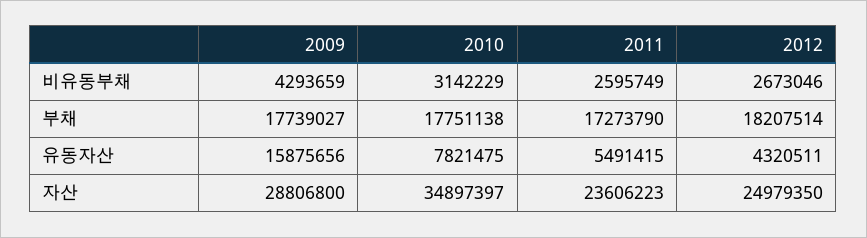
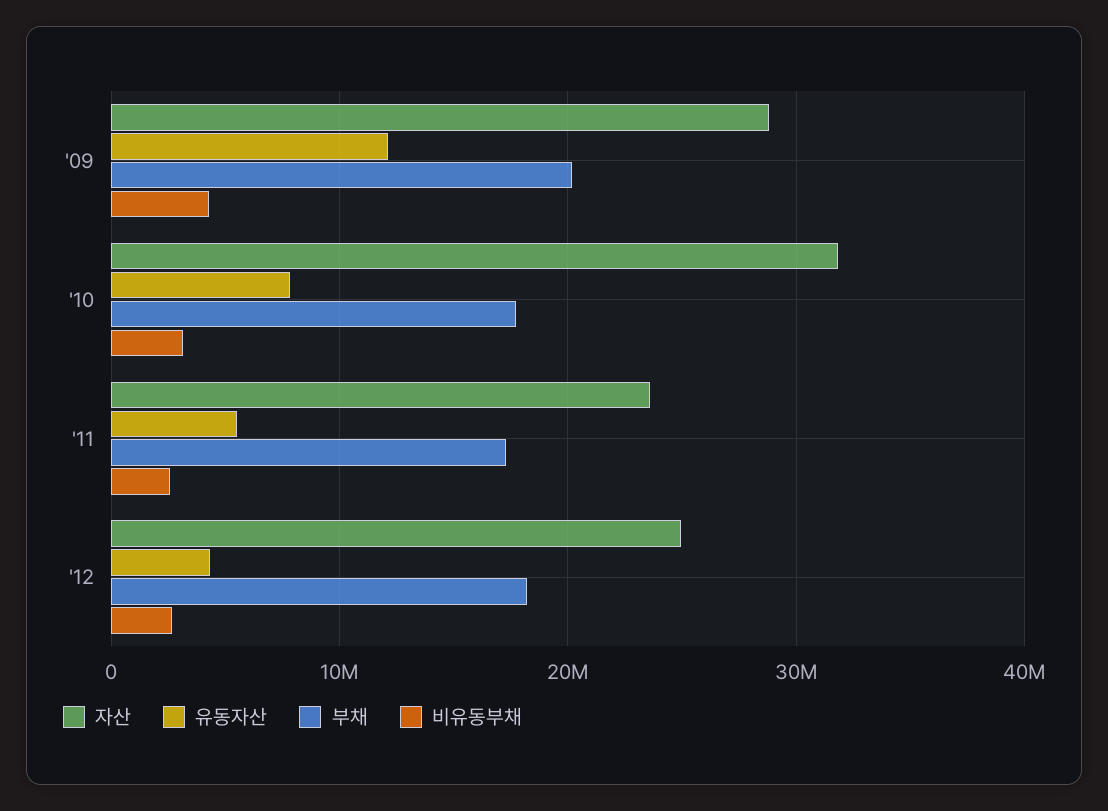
  {
    "비유동부채": {
      "2009": 4293659,
      "2010": 3142229,
      "2011": 2595749,
      "2012": 2673046
    },
    "부채": {
-     "2009": 17739027,
+     "2009": 20000000,
      "2010": 17751138,
      "2011": 17273790,
      "2012": 18207514
    },
    "유동자산": {
-     "2009": 15875656,
+     "2009": 12000000,
      "2010": 7821475,
      "2011": 5491415,
      "2012": 4320511
    },
    "자산": {
      "2009": 28806800,
-     "2010": 34897397,
+     "2010": 32000000,
      "2011": 23606223,
      "2012": 24979350
    }
  }

